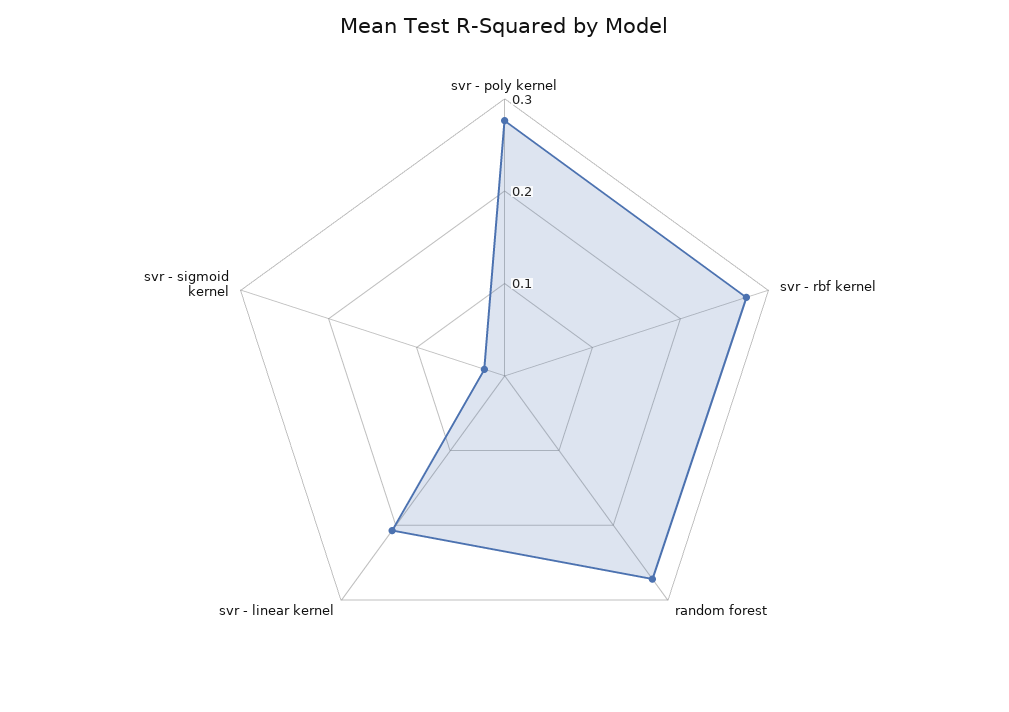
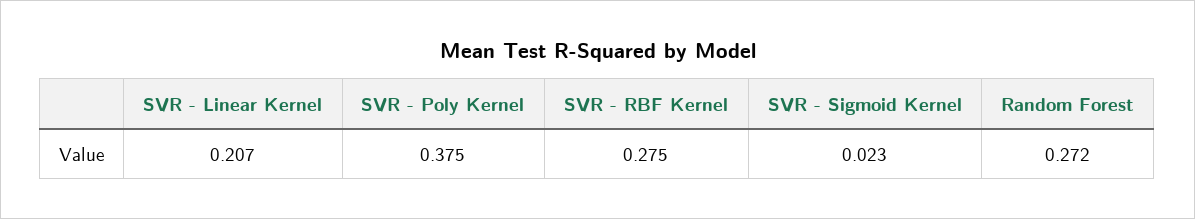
  {
-   "svr - poly kernel": 0.28,
+   "svr - poly kernel": 0.375,
    "svr - rbf kernel": 0.275,
    "random forest": 0.272,
    "svr - linear kernel": 0.207,
    "svr - sigmoid kernel": 0.023
  }

